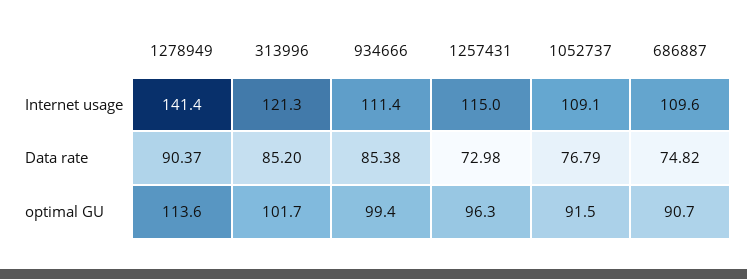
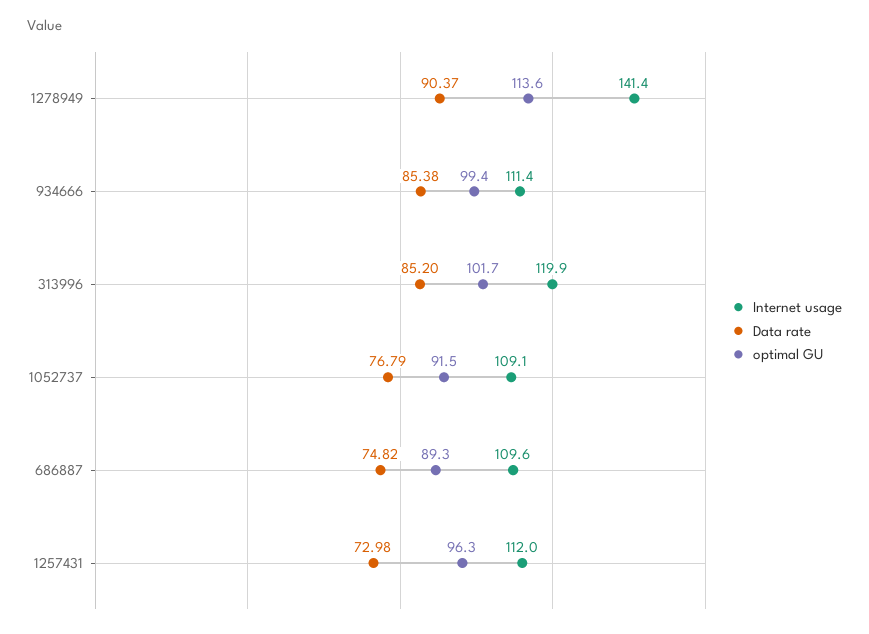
  {
    "Internet usage": {
      "1278949": 141.4,
-     "313996": 121.3,
+     "313996": 119.9,
      "934666": 111.4,
-     "1257431": 115,
+     "1257431": 112,
      "1052737": 109.1,
      "686887": 109.6
    },
    "Data rate": {
      "1278949": 90.37,
      "313996": 85.2,
      "934666": 85.38,
      "1257431": 72.98,
      "1052737": 76.79,
      "686887": 74.82
    },
    "optimal GU": {
      "1278949": 113.6,
      "313996": 101.7,
      "934666": 99.4,
      "1257431": 96.3,
      "1052737": 91.5,
-     "686887": 90.7
+     "686887": 89.3
    }
  }

